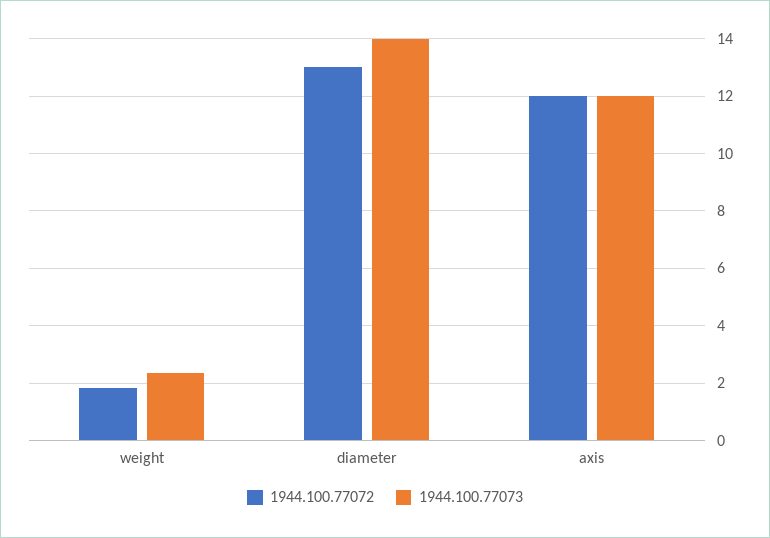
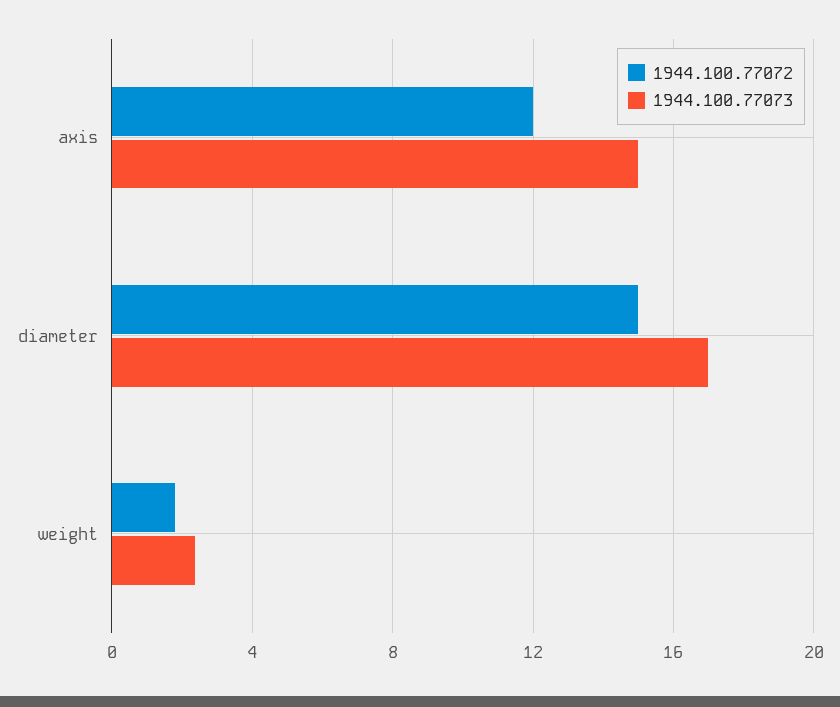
  {
    "1944.100.77072": {
      "weight": 1.75,
-     "diameter": 13,
+     "diameter": 15,
      "axis": 12
    },
    "1944.100.77073": {
      "weight": 2.25,
-     "diameter": 14,
+     "diameter": 17,
-     "axis": 12
+     "axis": 15
    }
  }

